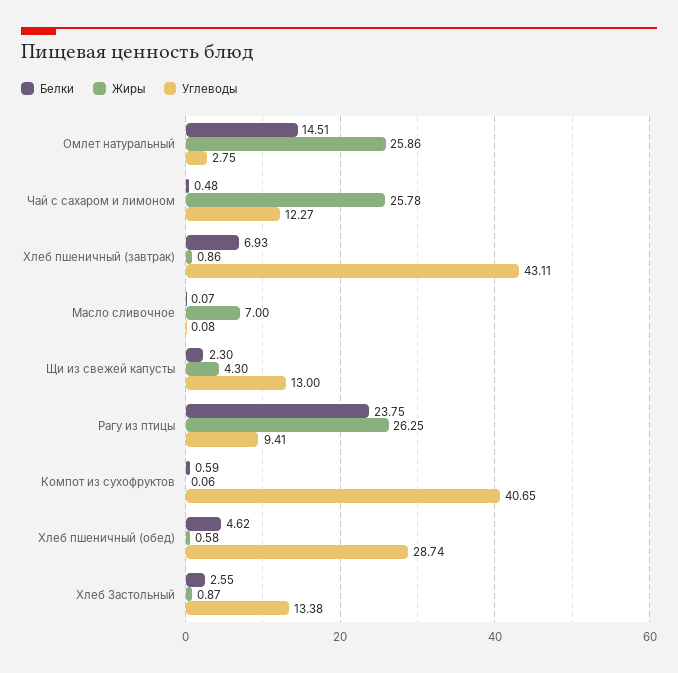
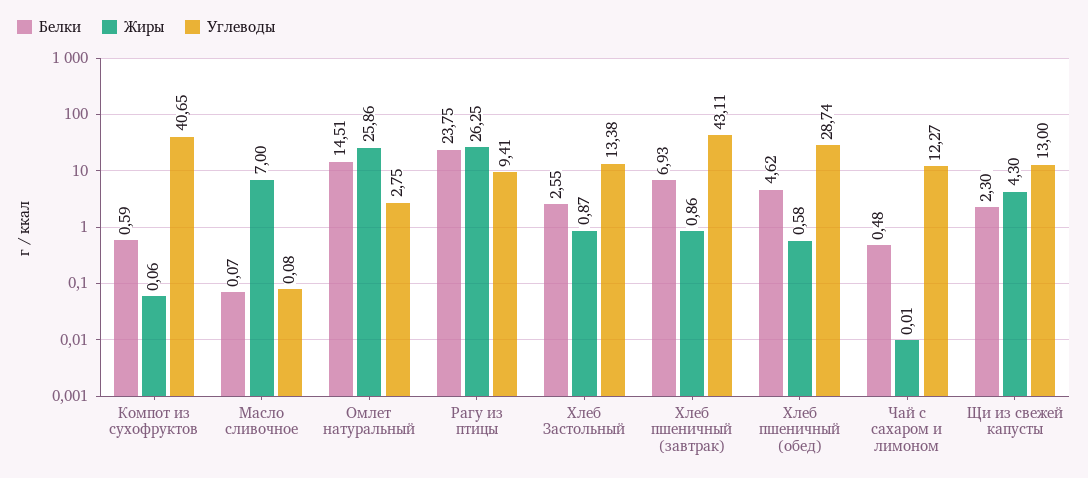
  {
    "Белки": {
      "Омлет натуральный": 14.51,
      "Чай с сахаром и лимоном": 0.48,
      "Хлеб пшеничный (завтрак)": 6.93,
      "Масло сливочное": 0.07,
      "Щи из свежей капусты": 2.3,
      "Рагу из птицы": 23.75,
      "Компот из сухофруктов": 0.59,
      "Хлеб пшеничный (обед)": 4.62,
      "Хлеб Застольный": 2.55
    },
    "Жиры": {
      "Омлет натуральный": 25.86,
-     "Чай с сахаром и лимоном": 25.78,
+     "Чай с сахаром и лимоном": 0.01,
      "Хлеб пшеничный (завтрак)": 0.86,
      "Масло сливочное": 7,
      "Щи из свежей капусты": 4.3,
      "Рагу из птицы": 26.25,
      "Компот из сухофруктов": 0.06,
      "Хлеб пшеничный (обед)": 0.58,
      "Хлеб Застольный": 0.87
    },
    "Углеводы": {
      "Омлет натуральный": 2.75,
      "Чай с сахаром и лимоном": 12.27,
      "Хлеб пшеничный (завтрак)": 43.11,
      "Масло сливочное": 0.08,
      "Щи из свежей капусты": 13,
      "Рагу из птицы": 9.41,
      "Компот из сухофруктов": 40.65,
      "Хлеб пшеничный (обед)": 28.74,
      "Хлеб Застольный": 13.38
    }
  }

